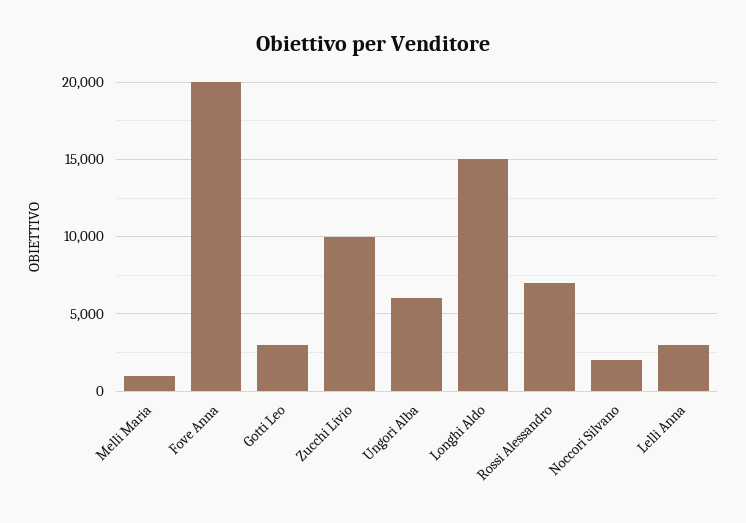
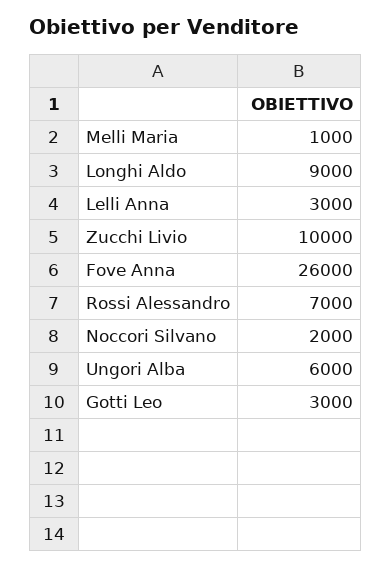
  {
    "Melli Maria": 1000,
-   "Fove Anna": 20000,
+   "Fove Anna": 26000,
    "Gotti Leo": 3000,
    "Zucchi Livio": 10000,
    "Ungori Alba": 6000,
-   "Longhi Aldo": 15000,
+   "Longhi Aldo": 9000,
    "Rossi Alessandro": 7000,
    "Noccori Silvano": 2000,
    "Lelli Anna": 3000
  }

